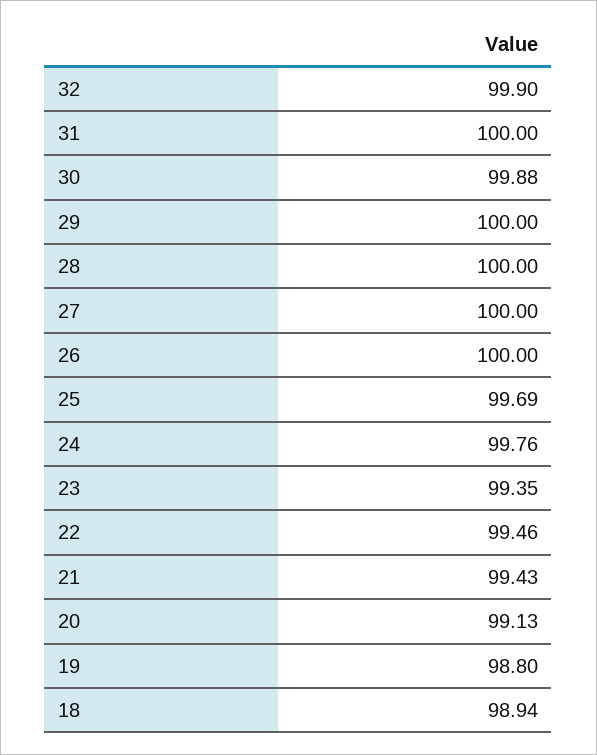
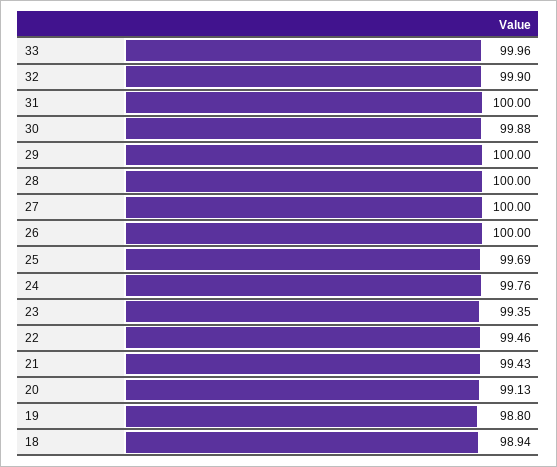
  {
    "32": 99.9,
    "31": 100,
    "30": 99.88,
    "29": 100,
    "28": 100,
    "27": 100,
    "26": 100,
    "25": 99.69,
    "24": 99.76,
    "23": 99.35,
    "22": 99.46,
    "21": 99.43,
    "20": 99.13,
    "19": 98.8,
-   "18": 98.94
+   "18": 98.94,
+   "33": 99.96
  }

